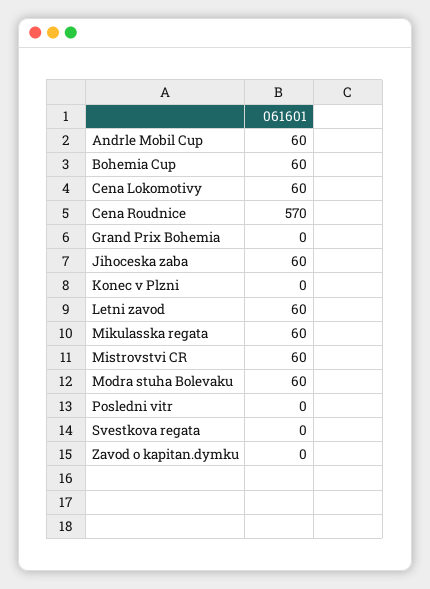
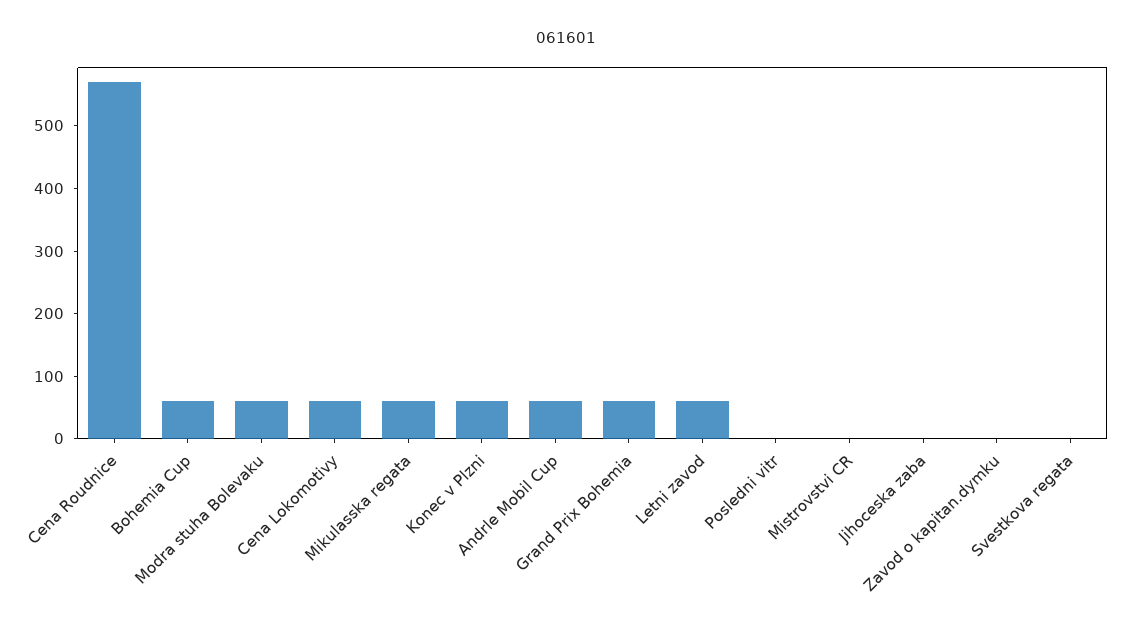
  {
    "Andrle Mobil Cup": 60,
    "Bohemia Cup": 60,
    "Cena Lokomotivy": 60,
    "Cena Roudnice": 570,
-   "Grand Prix Bohemia": 0,
+   "Grand Prix Bohemia": 60,
-   "Jihoceskа zaba": 60,
+   "Jihoceskа zaba": 0,
-   "Konec v Plzni": 0,
+   "Konec v Plzni": 60,
    "Letni zavod": 60,
    "Mikulasska regata": 60,
-   "Mistrovstvi CR": 60,
+   "Mistrovstvi CR": 0,
    "Modra stuha Bolevaku": 60,
    "Posledni vitr": 0,
    "Svestkova regata": 0,
    "Zavod o kapitan.dymku": 0
  }

